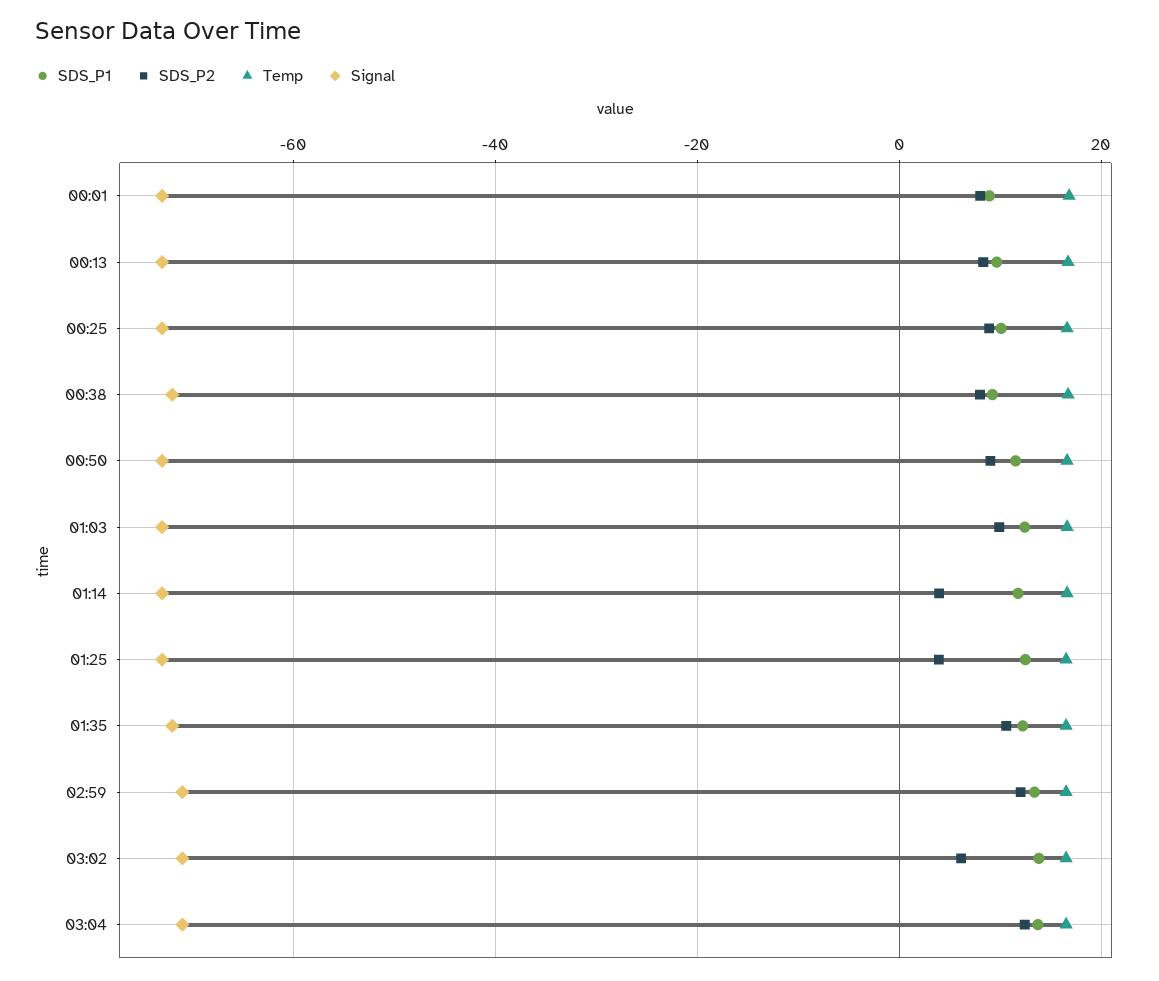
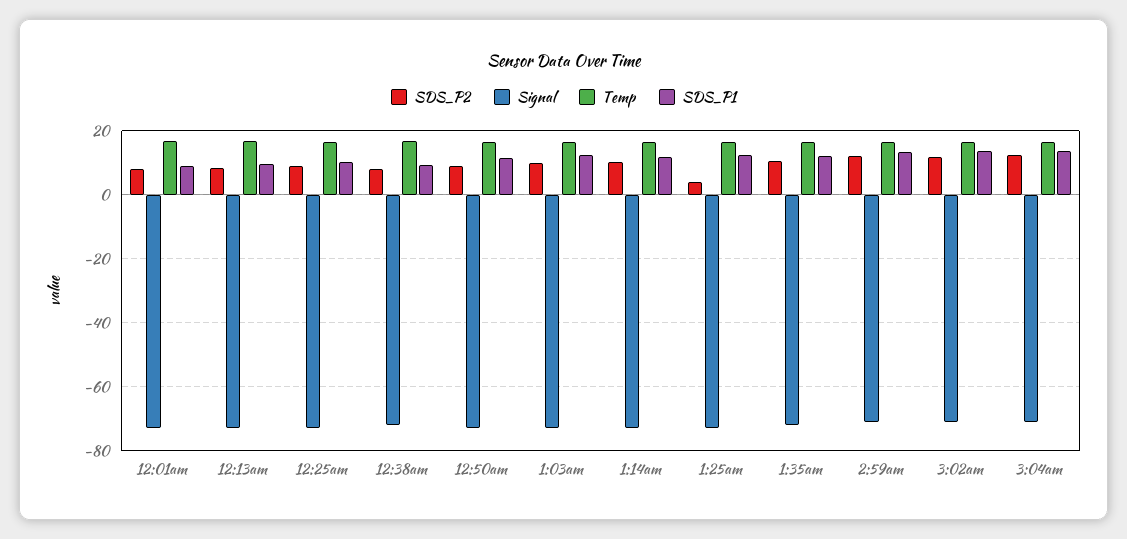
  {
    "SDS_P1": {
      "00:01": 8,
      "00:13": 10,
      "00:25": 10,
      "00:38": 10,
      "00:50": 12,
      "01:03": 12,
      "01:14": 12,
      "01:25": 12,
      "01:35": 12,
      "02:59": 14,
      "03:02": 14,
      "03:04": 14
    },
    "SDS_P2": {
      "00:01": 8,
      "00:13": 8,
      "00:25": 8,
      "00:38": 8,
      "00:50": 10,
      "01:03": 10,
-     "01:14": 4,
+     "01:14": 10,
      "01:25": 4,
      "01:35": 10,
      "02:59": 12,
-     "03:02": 6,
+     "03:02": 12,
      "03:04": 12
    },
    "Temp": {
      "00:01": 16,
      "00:13": 16,
      "00:25": 16,
      "00:38": 16,
      "00:50": 16,
      "01:03": 16,
      "01:14": 16,
      "01:25": 16,
      "01:35": 16,
      "02:59": 16,
      "03:02": 16,
      "03:04": 16
    },
    "Signal": {
      "00:01": -74,
      "00:13": -74,
      "00:25": -74,
      "00:38": -72,
      "00:50": -74,
      "01:03": -74,
      "01:14": -74,
      "01:25": -74,
      "01:35": -72,
      "02:59": -72,
      "03:02": -72,
      "03:04": -72
    }
  }

